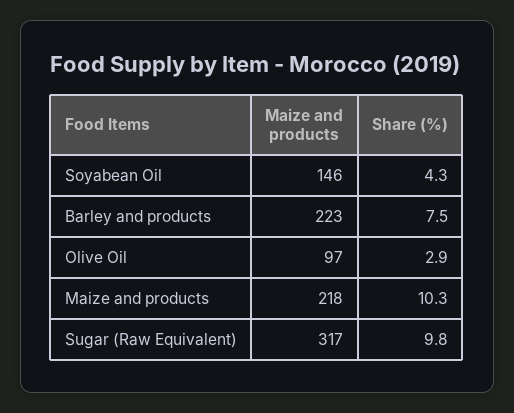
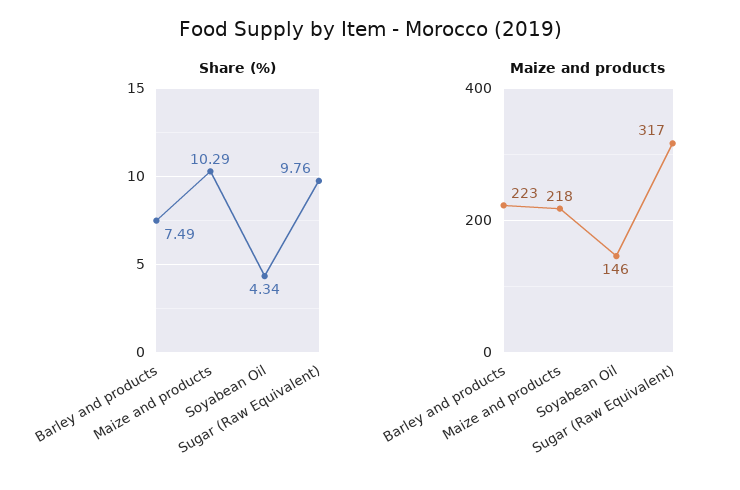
  {
    "Maize and products": {
      "Soyabean Oil": 146,
      "Barley and products": 223,
-     "Olive Oil": 97,
      "Maize and products": 218,
      "Sugar (Raw Equivalent)": 317
    },
    "Share (%)": {
      "Soyabean Oil": 4.34,
      "Barley and products": 7.49,
-     "Olive Oil": 2.9,
      "Maize and products": 10.29,
      "Sugar (Raw Equivalent)": 9.76
    }
  }

